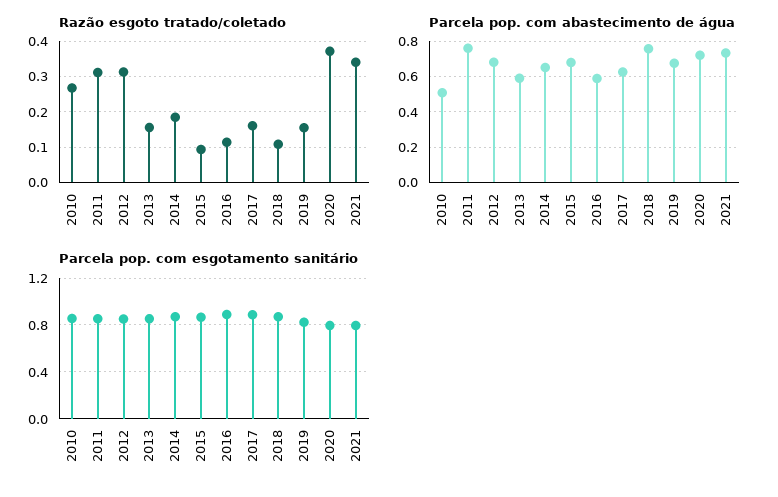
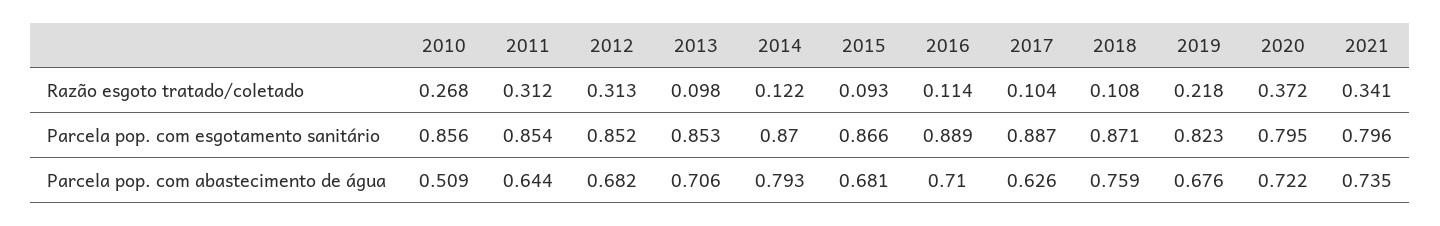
  {
    "Razão esgoto tratado/coletado": {
      "2010": 0.268,
      "2011": 0.312,
      "2012": 0.313,
-     "2013": 0.16,
+     "2013": 0.098,
-     "2014": 0.18,
+     "2014": 0.122,
      "2015": 0.093,
      "2016": 0.114,
-     "2017": 0.16,
+     "2017": 0.104,
      "2018": 0.108,
-     "2019": 0.16,
+     "2019": 0.218,
      "2020": 0.372,
      "2021": 0.341
    },
    "Parcela pop. com abastecimento de água": {
      "2010": 0.509,
-     "2011": 0.75,
+     "2011": 0.644,
      "2012": 0.682,
-     "2013": 0.6,
+     "2013": 0.706,
-     "2014": 0.65,
+     "2014": 0.793,
      "2015": 0.681,
-     "2016": 0.6,
+     "2016": 0.71,
      "2017": 0.626,
      "2018": 0.759,
      "2019": 0.676,
      "2020": 0.722,
      "2021": 0.735
    },
    "Parcela pop. com esgotamento sanitário": {
      "2010": 0.856,
      "2011": 0.854,
      "2012": 0.852,
      "2013": 0.853,
      "2014": 0.87,
      "2015": 0.866,
      "2016": 0.889,
      "2017": 0.887,
      "2018": 0.871,
      "2019": 0.823,
      "2020": 0.795,
      "2021": 0.796
    }
  }

